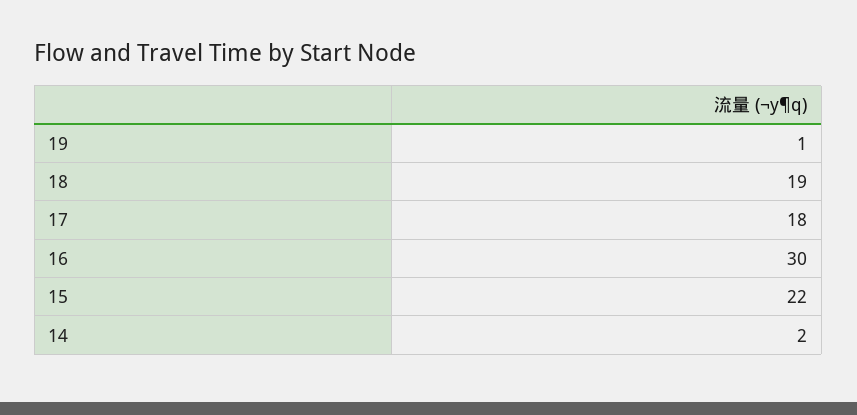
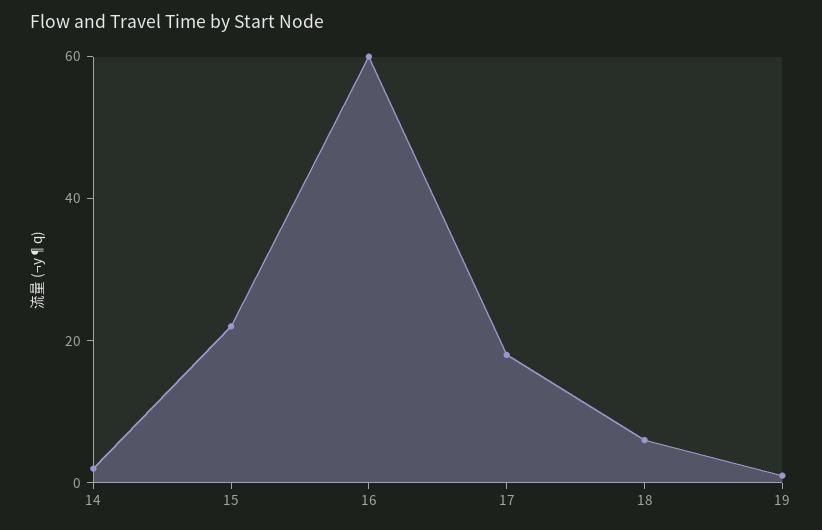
  {
    "19": 1,
-   "18": 19,
+   "18": 5,
    "17": 18,
-   "16": 30,
+   "16": 60,
    "15": 22,
    "14": 2
  }

